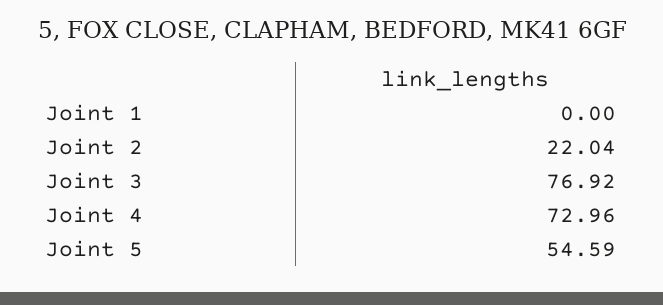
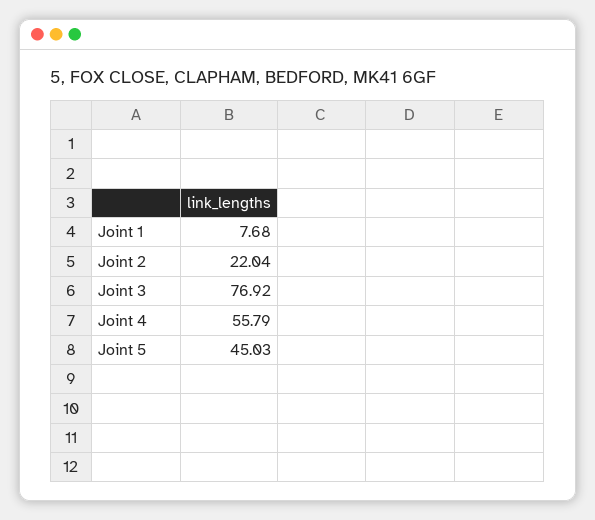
  {
-   "Joint 1": 0,
+   "Joint 1": 7.68,
    "Joint 2": 22.04,
    "Joint 3": 76.92,
-   "Joint 4": 72.96,
+   "Joint 4": 55.79,
-   "Joint 5": 54.59
+   "Joint 5": 45.03
  }

